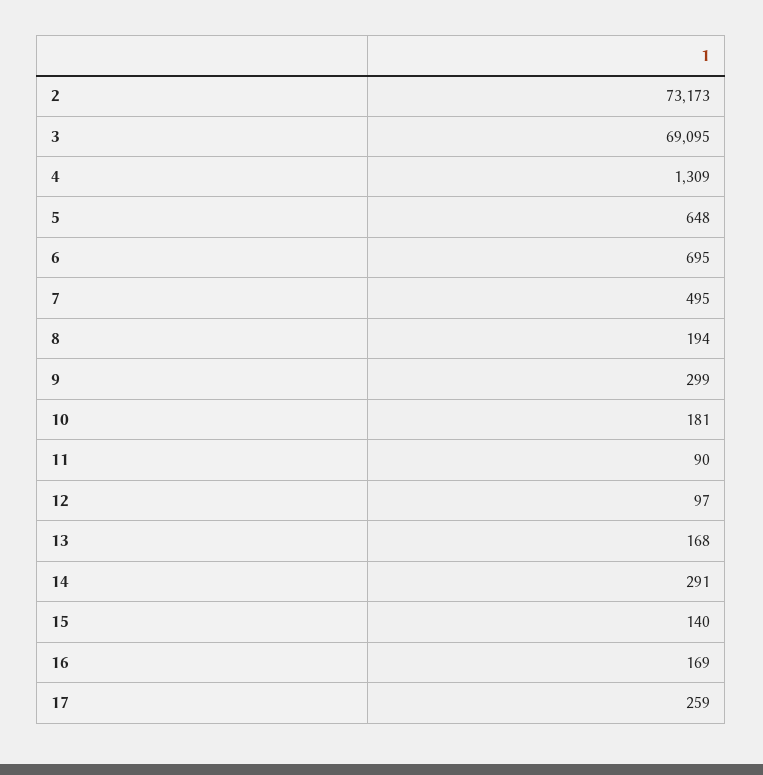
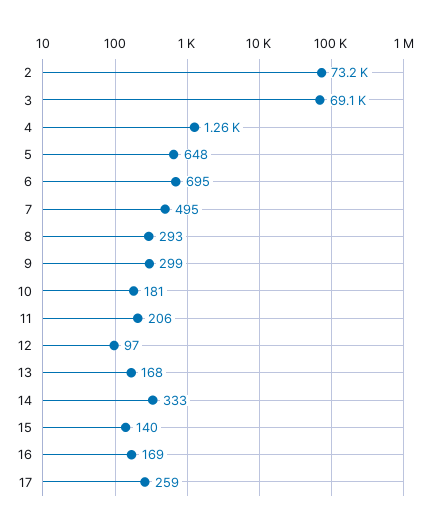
  {
    "2": 73173,
    "3": 69095,
-   "4": 1309,
+   "4": 1260,
    "5": 648,
    "6": 695,
    "7": 495,
-   "8": 194,
+   "8": 293,
    "9": 299,
    "10": 181,
-   "11": 90,
+   "11": 206,
    "12": 97,
    "13": 168,
-   "14": 291,
+   "14": 333,
    "15": 140,
    "16": 169,
    "17": 259
  }

